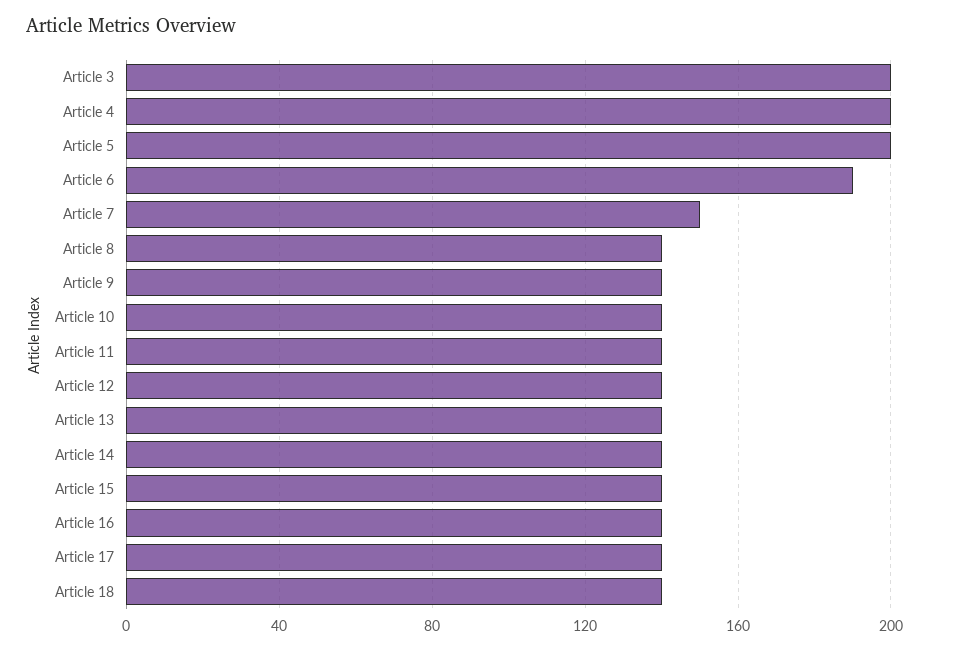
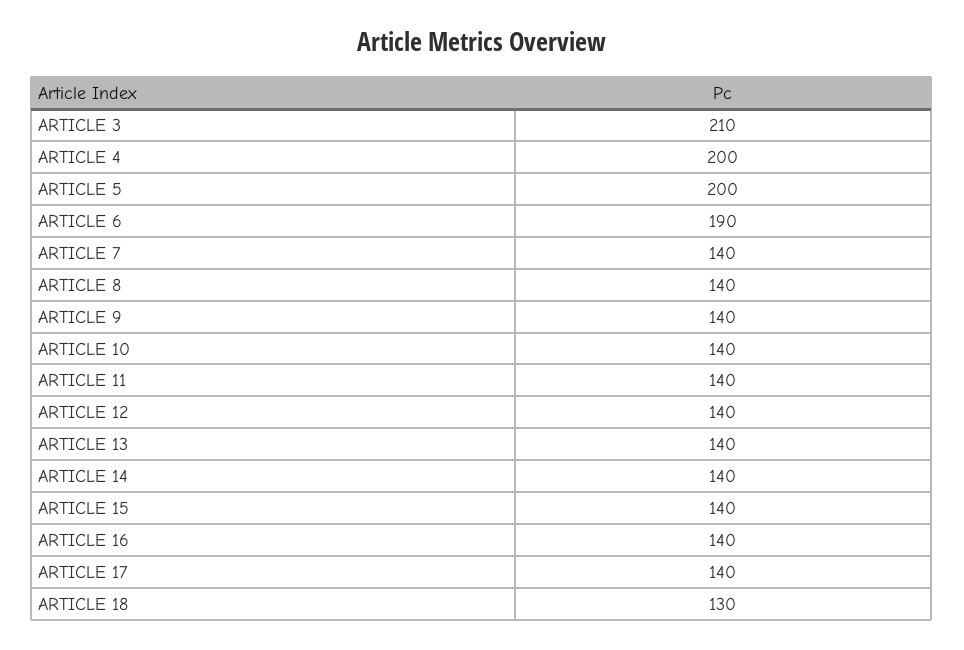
  {
-   "Article 3": 200,
+   "Article 3": 210,
    "Article 4": 200,
    "Article 5": 200,
    "Article 6": 190,
-   "Article 7": 150,
+   "Article 7": 140,
    "Article 8": 140,
    "Article 9": 140,
    "Article 10": 140,
    "Article 11": 140,
    "Article 12": 140,
    "Article 13": 140,
    "Article 14": 140,
    "Article 15": 140,
    "Article 16": 140,
    "Article 17": 140,
-   "Article 18": 140
+   "Article 18": 130
  }

